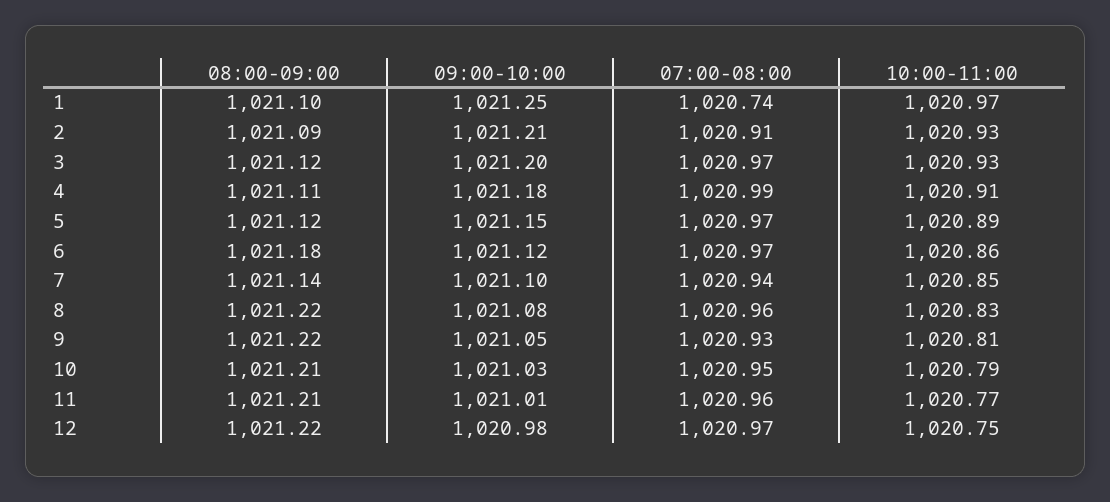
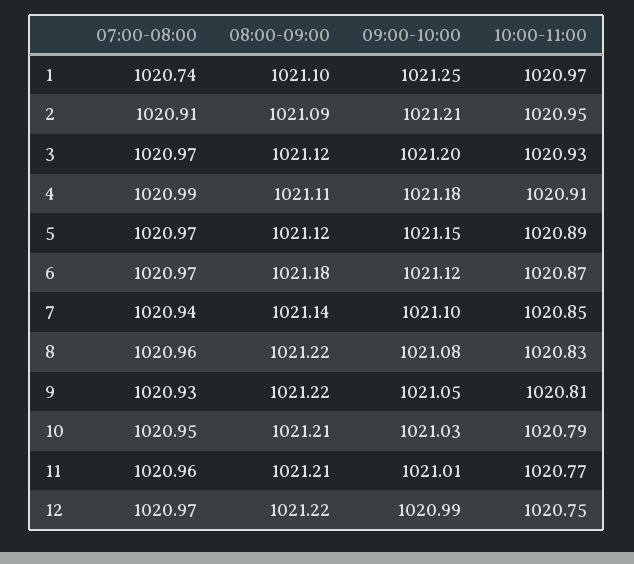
  {
    "08:00-09:00": {
      "1": 1021.1,
      "2": 1021.09,
      "3": 1021.12,
      "4": 1021.11,
      "5": 1021.12,
      "6": 1021.18,
      "7": 1021.14,
      "8": 1021.22,
      "9": 1021.22,
      "10": 1021.21,
      "11": 1021.21,
      "12": 1021.22
    },
    "09:00-10:00": {
      "1": 1021.25,
      "2": 1021.21,
      "3": 1021.2,
      "4": 1021.18,
      "5": 1021.15,
      "6": 1021.12,
      "7": 1021.1,
      "8": 1021.08,
      "9": 1021.05,
      "10": 1021.03,
      "11": 1021.01,
-     "12": 1020.98
+     "12": 1020.99
    },
    "07:00-08:00": {
      "1": 1020.74,
      "2": 1020.91,
      "3": 1020.97,
      "4": 1020.99,
      "5": 1020.97,
      "6": 1020.97,
      "7": 1020.94,
      "8": 1020.96,
      "9": 1020.93,
      "10": 1020.95,
      "11": 1020.96,
      "12": 1020.97
    },
    "10:00-11:00": {
      "1": 1020.97,
-     "2": 1020.93,
+     "2": 1020.95,
      "3": 1020.93,
      "4": 1020.91,
      "5": 1020.89,
-     "6": 1020.86,
+     "6": 1020.87,
      "7": 1020.85,
      "8": 1020.83,
      "9": 1020.81,
      "10": 1020.79,
      "11": 1020.77,
      "12": 1020.75
    }
  }

